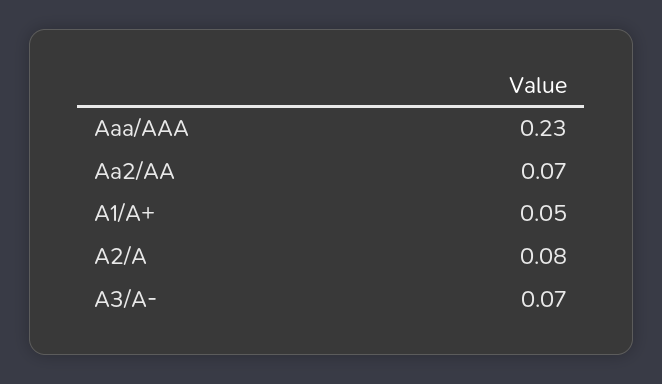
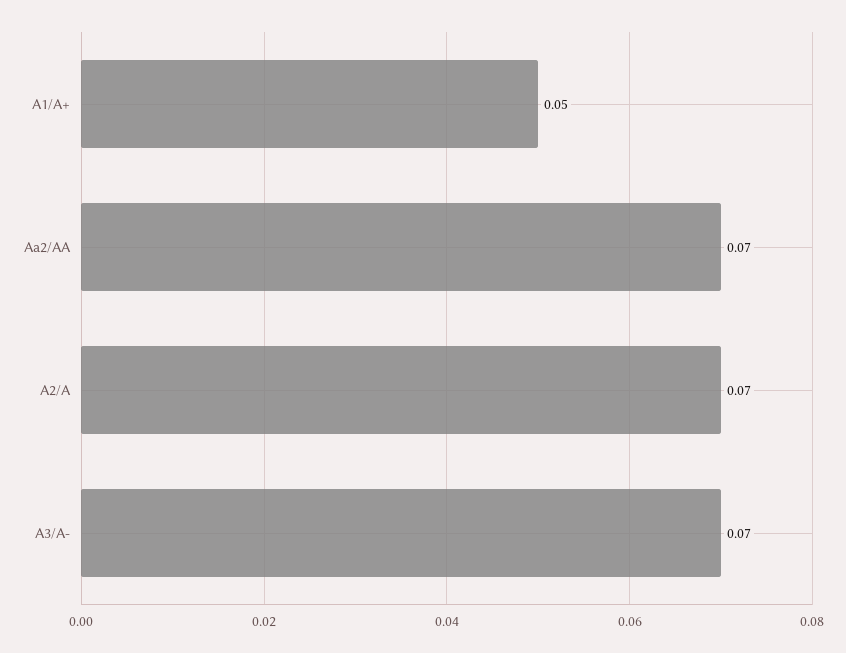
  {
-   "Aaa/AAA": 0.23,
    "Aa2/AA": 0.07,
    "A1/A+": 0.05,
-   "A2/A": 0.08,
+   "A2/A": 0.07,
    "A3/A-": 0.07
  }

